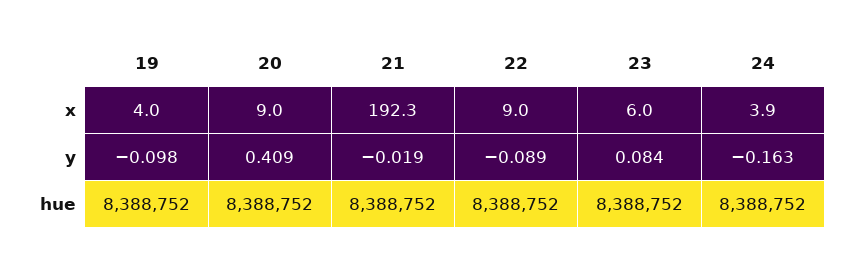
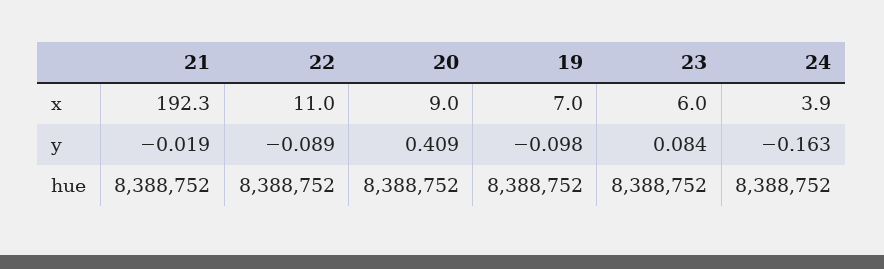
  {
    "19": {
-     "x": 4,
+     "x": 7,
      "y": -0.098,
      "hue": 8388752
    },
    "20": {
      "x": 9,
      "y": 0.409,
      "hue": 8388752
    },
    "21": {
      "x": 192.3,
      "y": -0.019,
      "hue": 8388752
    },
    "22": {
-     "x": 9,
+     "x": 11,
      "y": -0.089,
      "hue": 8388752
    },
    "23": {
      "x": 6,
      "y": 0.084,
      "hue": 8388752
    },
    "24": {
      "x": 3.9,
      "y": -0.163,
      "hue": 8388752
    }
  }

